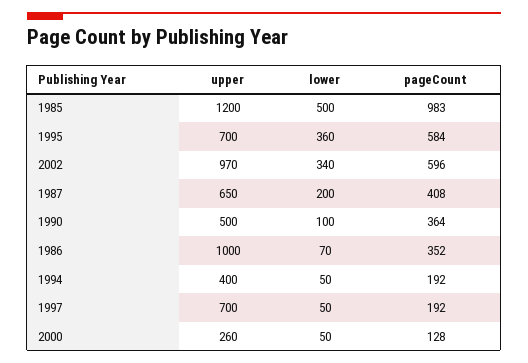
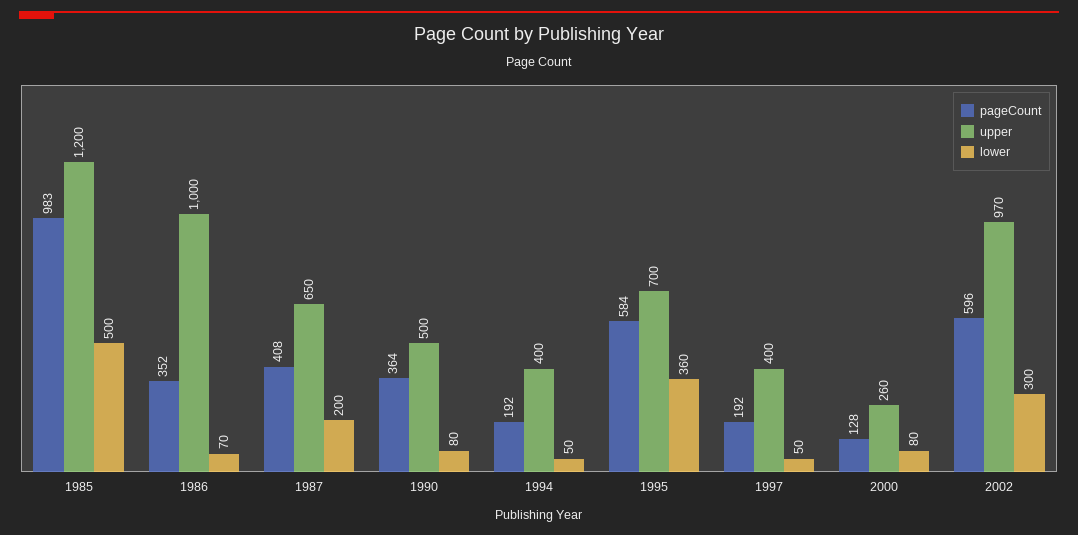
  {
    "upper": {
      "1985": 1200,
      "1995": 700,
      "2002": 970,
      "1987": 650,
      "1990": 500,
      "1986": 1000,
      "1994": 400,
-     "1997": 700,
+     "1997": 400,
      "2000": 260
    },
    "lower": {
      "1985": 500,
      "1995": 360,
-     "2002": 340,
+     "2002": 300,
      "1987": 200,
-     "1990": 100,
+     "1990": 80,
      "1986": 70,
      "1994": 50,
      "1997": 50,
-     "2000": 50
+     "2000": 80
    },
    "pageCount": {
      "1985": 983,
      "1995": 584,
      "2002": 596,
      "1987": 408,
      "1990": 364,
      "1986": 352,
      "1994": 192,
      "1997": 192,
      "2000": 128
    }
  }

